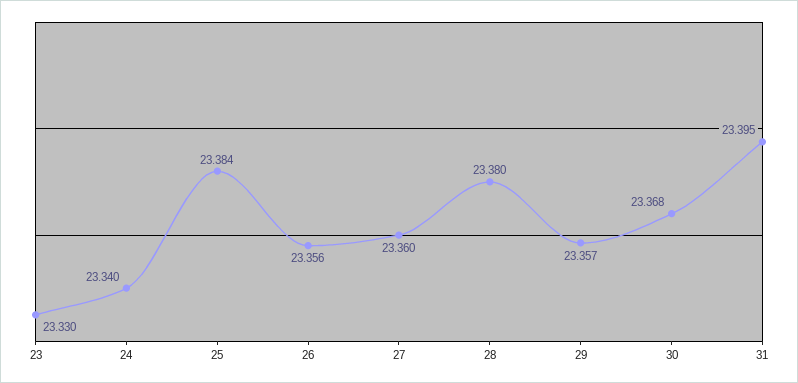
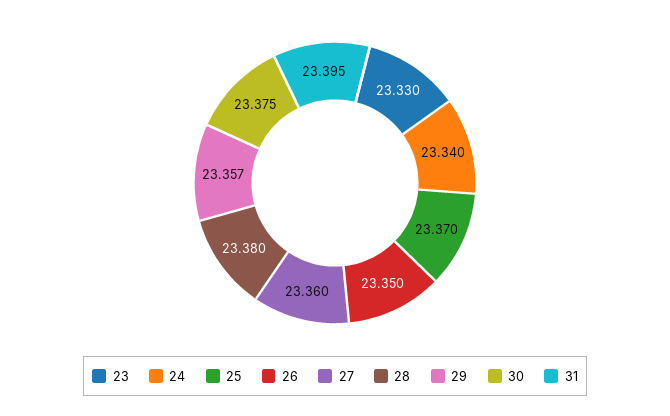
  {
    "23": 23.33,
    "24": 23.34,
-   "25": 23.384,
+   "25": 23.37,
-   "26": 23.356,
+   "26": 23.35,
    "27": 23.36,
    "28": 23.38,
    "29": 23.357,
-   "30": 23.368,
+   "30": 23.375,
    "31": 23.395
  }

